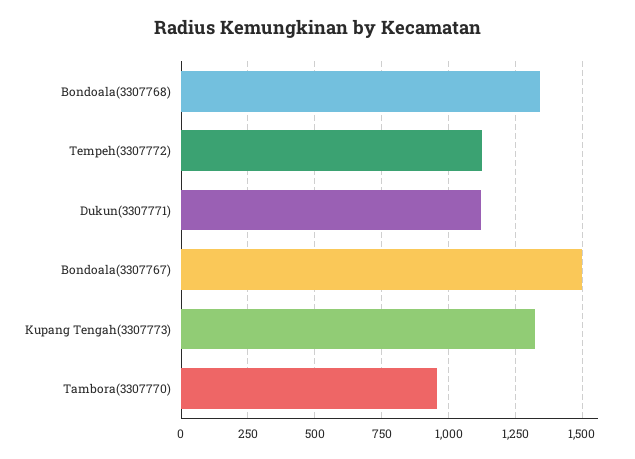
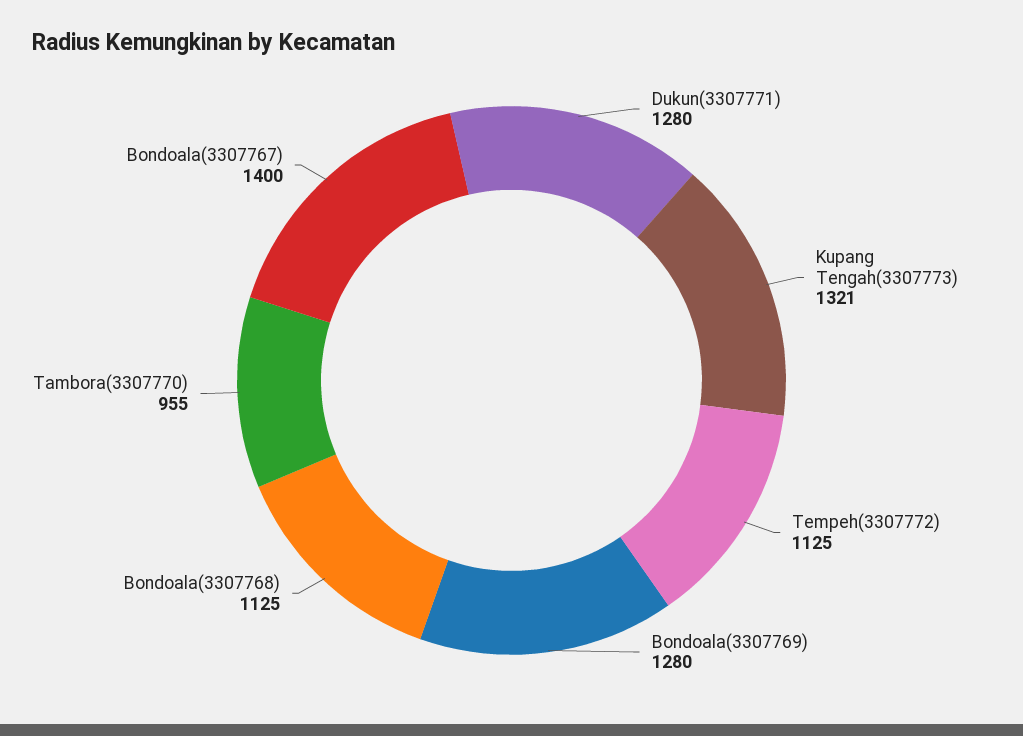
  {
-   "Bondoala(3307768)": 1350,
+   "Bondoala(3307768)": 1125,
    "Tempeh(3307772)": 1125,
-   "Dukun(3307771)": 1125,
+   "Dukun(3307771)": 1280,
-   "Bondoala(3307767)": 1500,
+   "Bondoala(3307767)": 1400,
    "Kupang Tengah(3307773)": 1321,
-   "Tambora(3307770)": 955
+   "Tambora(3307770)": 955,
+   "Bondoala(3307769)": 1280
  }

